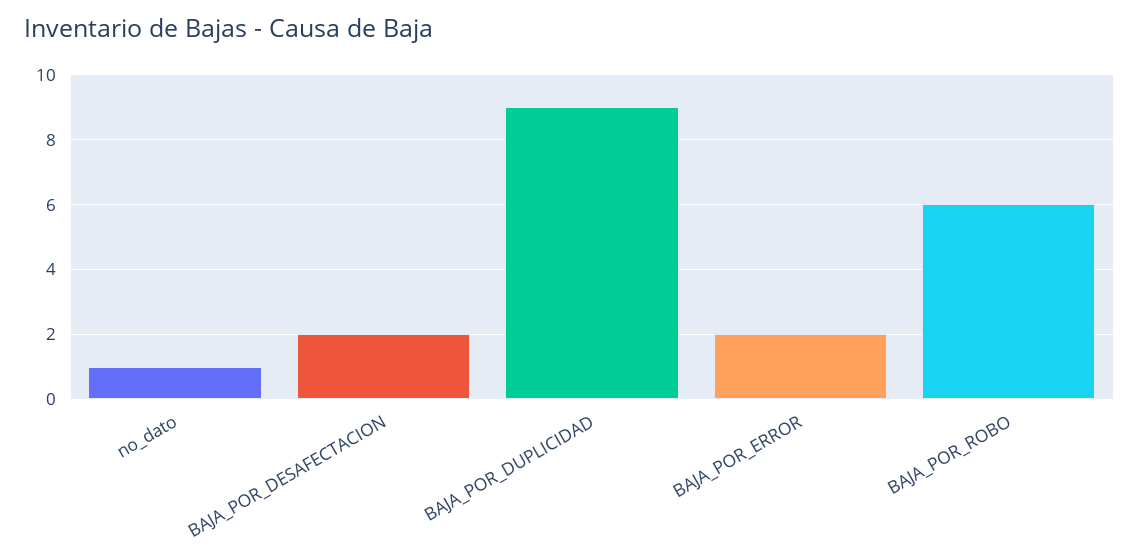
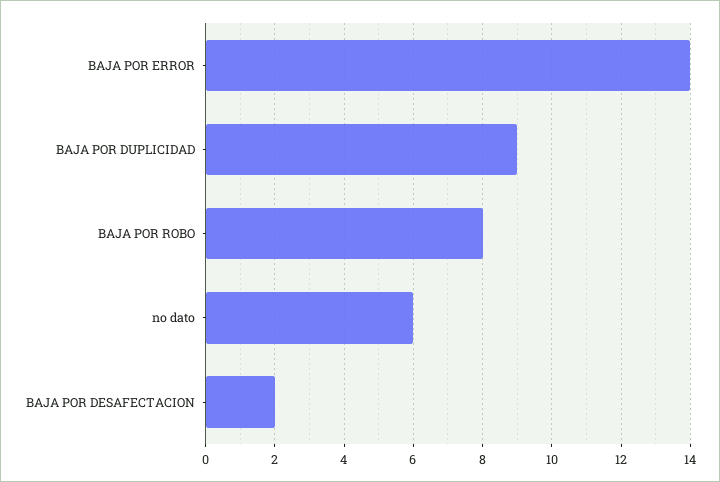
  {
-   "no_dato": 1,
+   "no_dato": 6,
    "BAJA_POR_DESAFECTACION": 2,
    "BAJA_POR_DUPLICIDAD": 9,
-   "BAJA_POR_ERROR": 2,
+   "BAJA_POR_ERROR": 14,
-   "BAJA_POR_ROBO": 6
+   "BAJA_POR_ROBO": 8
  }

